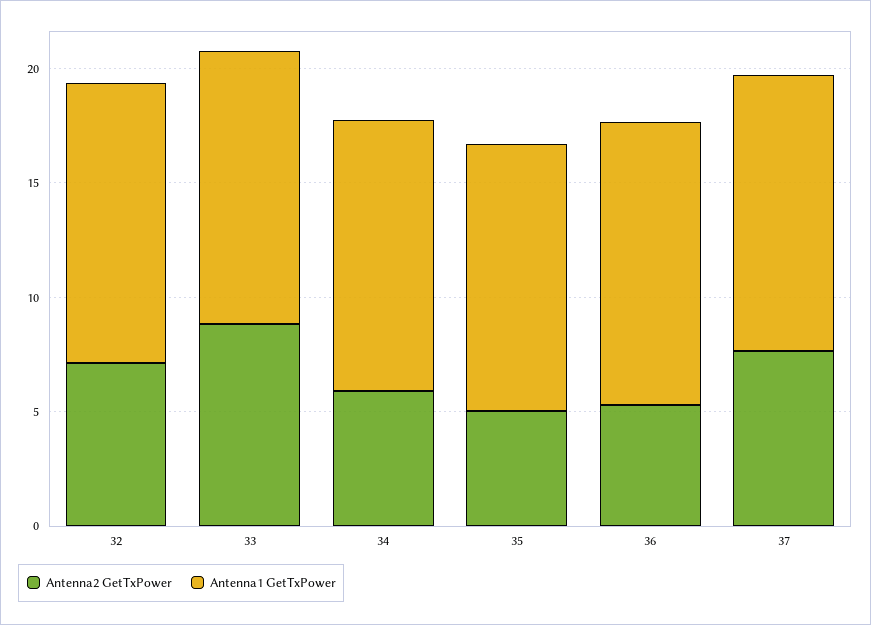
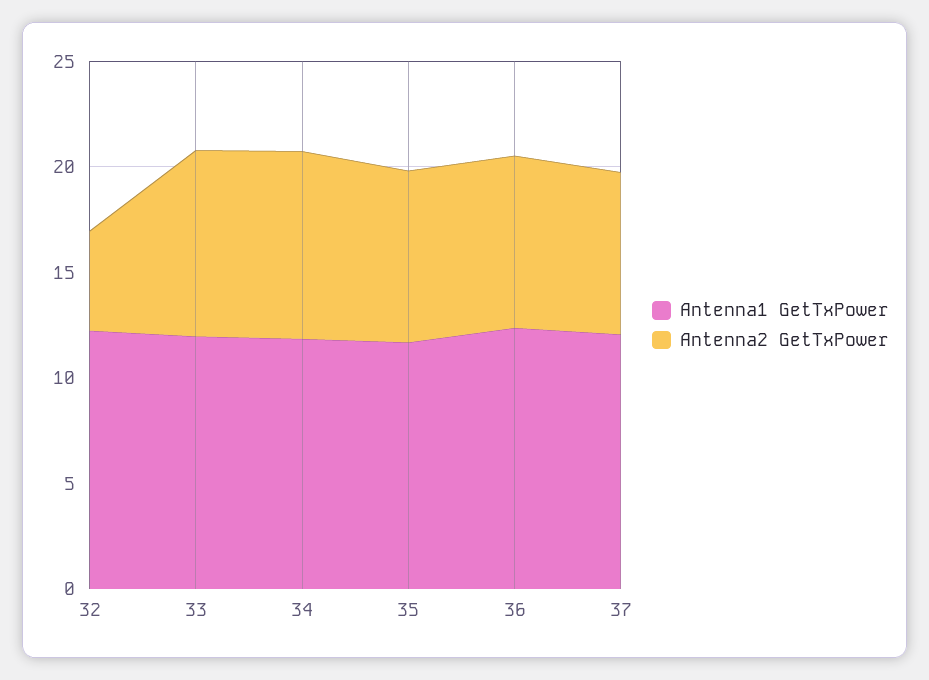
  {
    "Antenna2 GetTxPower": {
-     "32": 7,
+     "32": 5,
      "33": 9,
-     "34": 6,
+     "34": 9,
-     "35": 5,
+     "35": 8,
-     "36": 5,
+     "36": 8,
      "37": 8
    },
    "Antenna1 GetTxPower": {
      "32": 12,
      "33": 12,
      "34": 12,
      "35": 12,
      "36": 12,
      "37": 12
    }
  }

